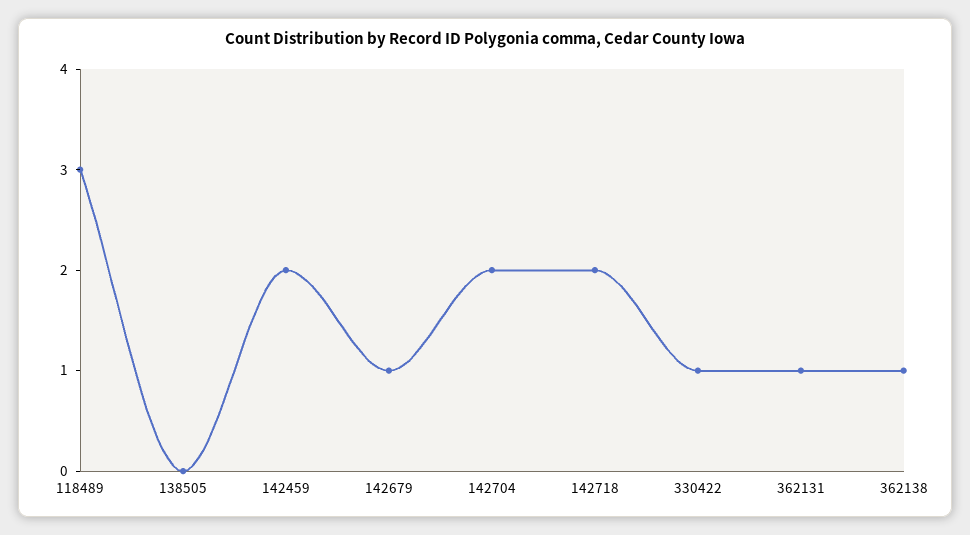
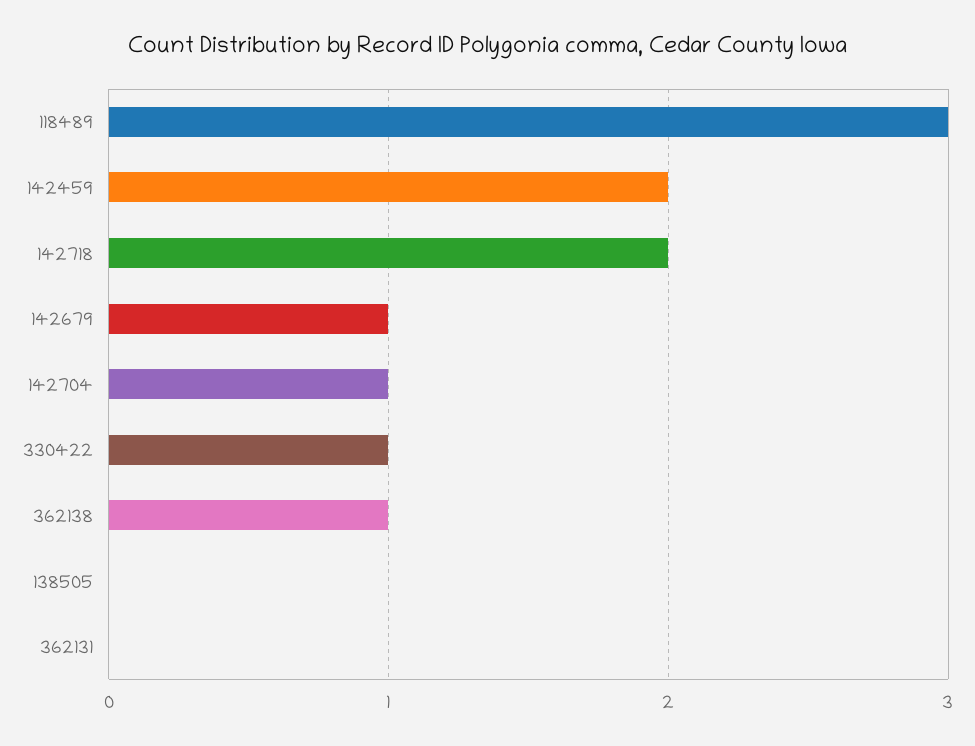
  {
    "118489": 3,
    "138505": 0,
    "142459": 2,
    "142679": 1,
-   "142704": 2,
+   "142704": 1,
    "142718": 2,
    "330422": 1,
-   "362131": 1,
+   "362131": 0,
    "362138": 1
  }

